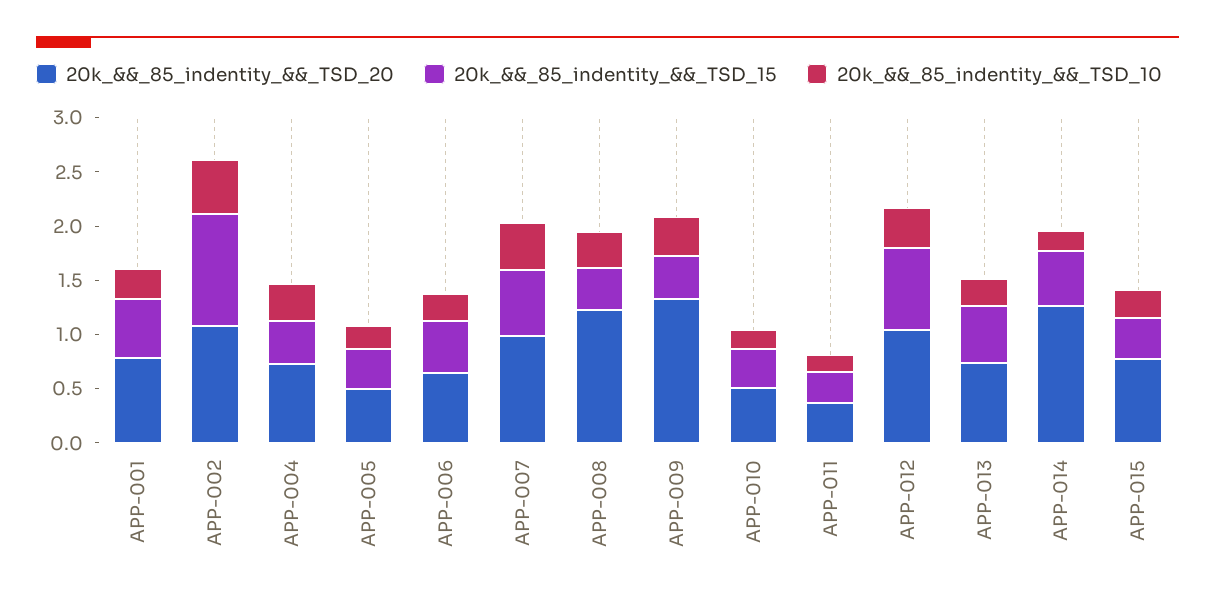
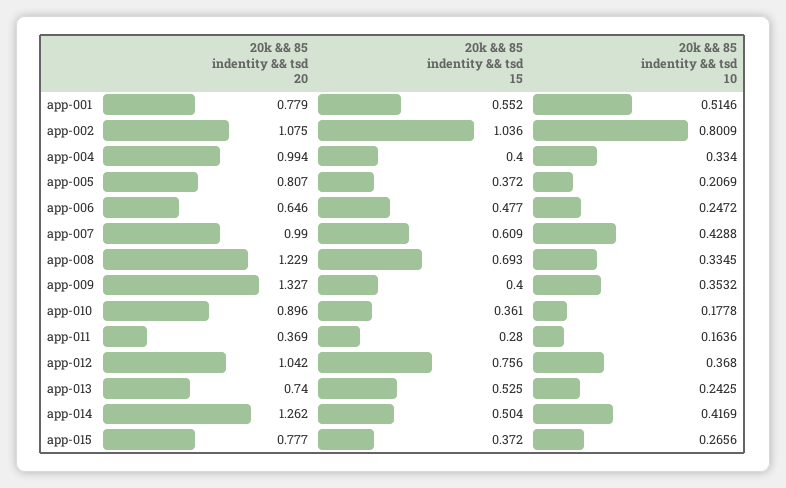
  {
    "20k_&&_85_indentity_&&_TSD_20": {
      "APP-001": 0.779,
      "APP-002": 1.075,
-     "APP-004": 0.7,
+     "APP-004": 0.994,
-     "APP-005": 0.5,
+     "APP-005": 0.807,
      "APP-006": 0.646,
      "APP-007": 0.99,
      "APP-008": 1.229,
      "APP-009": 1.327,
-     "APP-010": 0.5,
+     "APP-010": 0.896,
      "APP-011": 0.369,
      "APP-012": 1.042,
      "APP-013": 0.74,
      "APP-014": 1.262,
      "APP-015": 0.777
    },
    "20k_&&_85_indentity_&&_TSD_15": {
      "APP-001": 0.552,
      "APP-002": 1.036,
      "APP-004": 0.4,
      "APP-005": 0.372,
      "APP-006": 0.477,
      "APP-007": 0.609,
-     "APP-008": 0.4,
+     "APP-008": 0.693,
      "APP-009": 0.4,
      "APP-010": 0.361,
      "APP-011": 0.28,
      "APP-012": 0.756,
      "APP-013": 0.525,
      "APP-014": 0.504,
      "APP-015": 0.372
    },
    "20k_&&_85_indentity_&&_TSD_10": {
-     "APP-001": 0.3,
+     "APP-001": 0.5146,
-     "APP-002": 0.5,
+     "APP-002": 0.8009,
      "APP-004": 0.334,
      "APP-005": 0.2069,
      "APP-006": 0.2472,
      "APP-007": 0.4288,
      "APP-008": 0.3345,
      "APP-009": 0.3532,
      "APP-010": 0.1778,
      "APP-011": 0.1636,
      "APP-012": 0.368,
      "APP-013": 0.2425,
-     "APP-014": 0.2,
+     "APP-014": 0.4169,
      "APP-015": 0.2656
    }
  }

